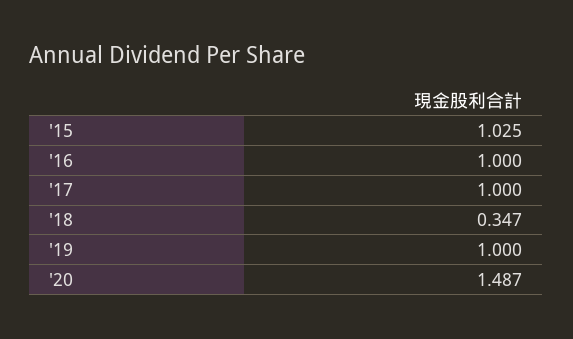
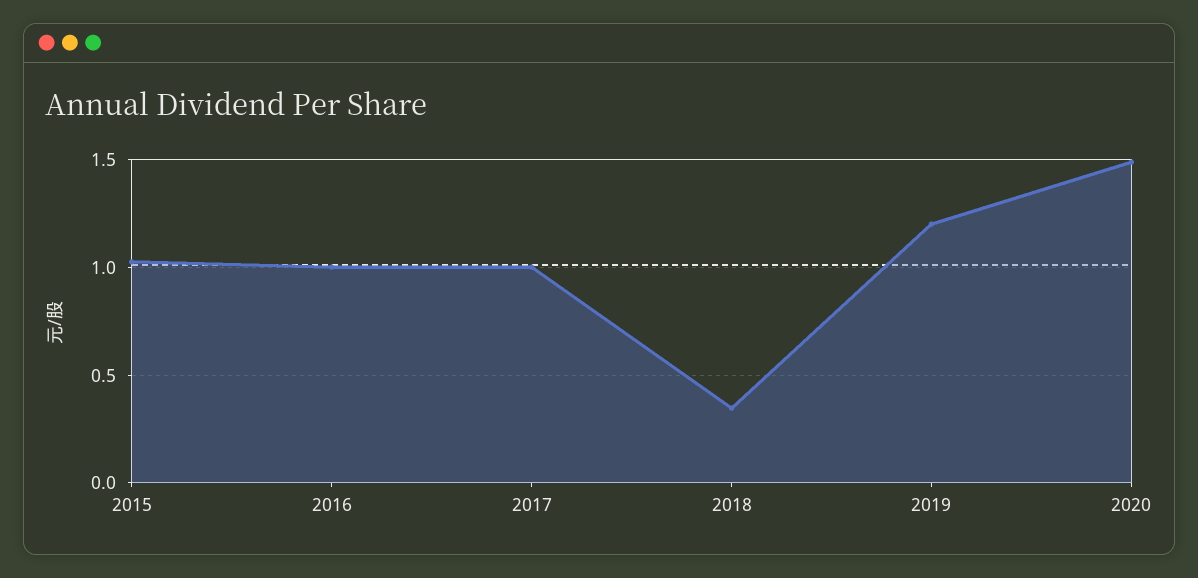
  {
    "'15": 1.025,
    "'16": 1,
    "'17": 1,
    "'18": 0.347,
-   "'19": 1,
+   "'19": 1.2,
    "'20": 1.487
  }

